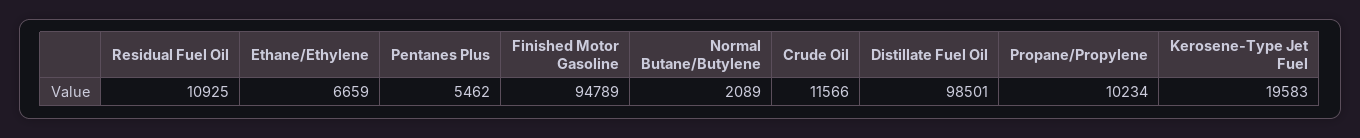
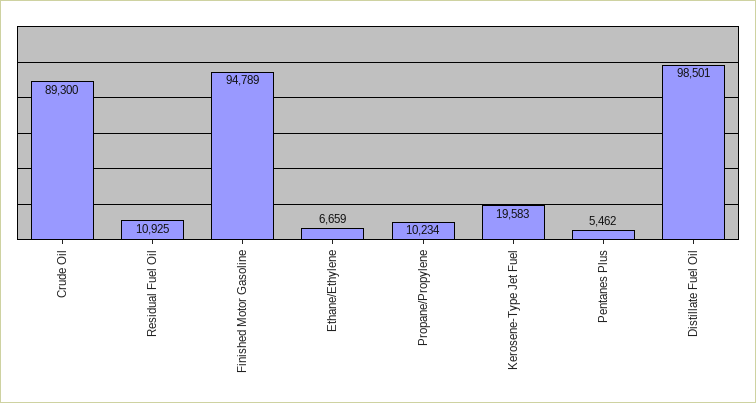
  {
    "Residual Fuel Oil": 10925,
    "Ethane/Ethylene": 6659,
    "Pentanes Plus": 5462,
    "Finished Motor Gasoline": 94789,
-   "Normal Butane/Butylene": 2089,
-   "Crude Oil": 11566,
+   "Crude Oil": 89300,
    "Distillate Fuel Oil": 98501,
    "Propane/Propylene": 10234,
    "Kerosene-Type Jet Fuel": 19583
  }

